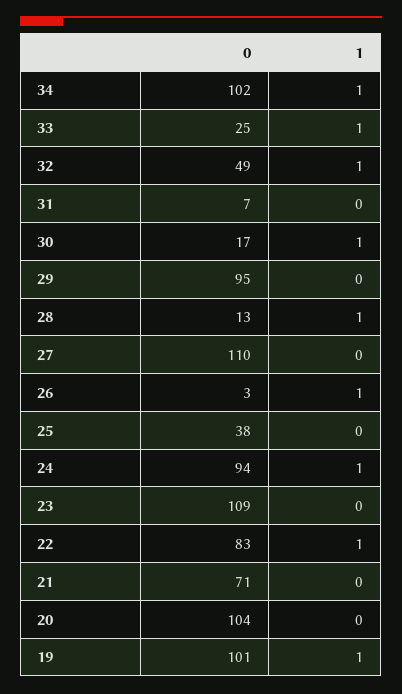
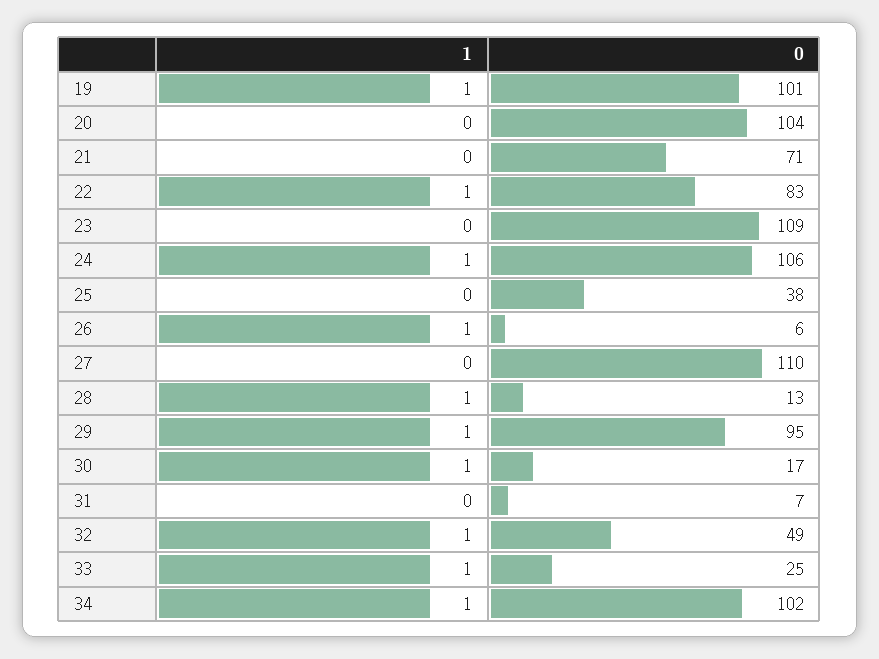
  {
    "0": {
      "34": 102,
      "33": 25,
      "32": 49,
      "31": 7,
      "30": 17,
      "29": 95,
      "28": 13,
      "27": 110,
-     "26": 3,
+     "26": 6,
      "25": 38,
-     "24": 94,
+     "24": 106,
      "23": 109,
      "22": 83,
      "21": 71,
      "20": 104,
      "19": 101
    },
    "1": {
      "34": 1,
      "33": 1,
      "32": 1,
      "31": 0,
      "30": 1,
-     "29": 0,
+     "29": 1,
      "28": 1,
      "27": 0,
      "26": 1,
      "25": 0,
      "24": 1,
      "23": 0,
      "22": 1,
      "21": 0,
      "20": 0,
      "19": 1
    }
  }

